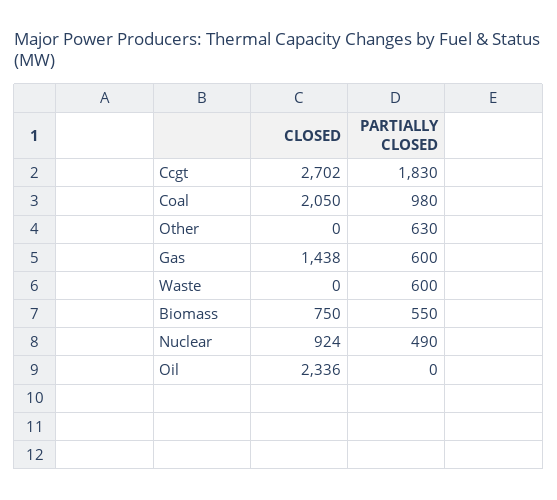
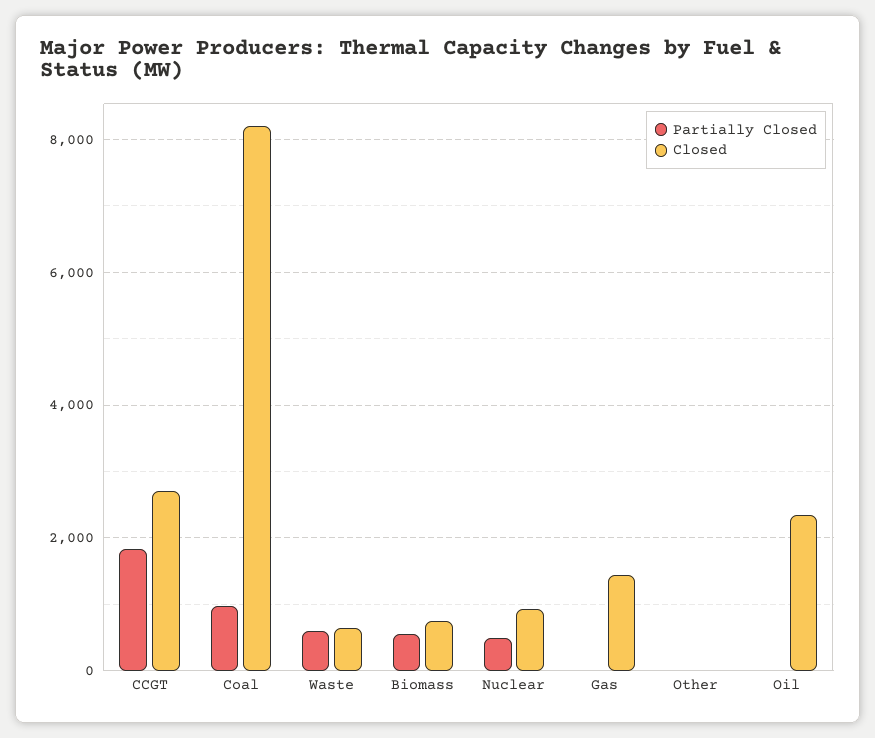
  {
    "CLOSED": {
      "Ccgt": 2702,
-     "Coal": 2050,
+     "Coal": 8200,
      "Other": 0,
      "Gas": 1438,
-     "Waste": 0,
+     "Waste": 600,
      "Biomass": 750,
      "Nuclear": 924,
      "Oil": 2336
    },
    "PARTIALLY CLOSED": {
      "Ccgt": 1830,
      "Coal": 980,
-     "Other": 630,
+     "Other": 0,
-     "Gas": 600,
+     "Gas": 0,
      "Waste": 600,
      "Biomass": 550,
      "Nuclear": 490,
      "Oil": 0
    }
  }

